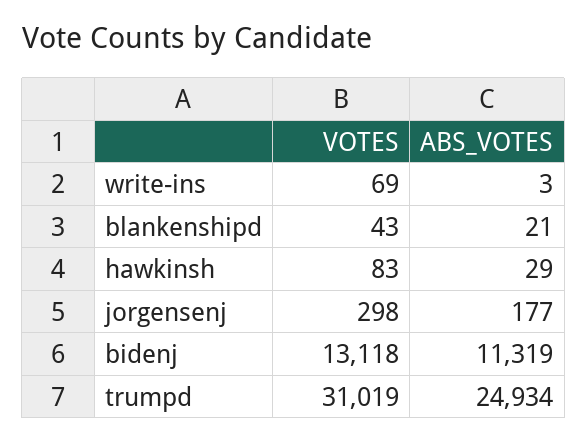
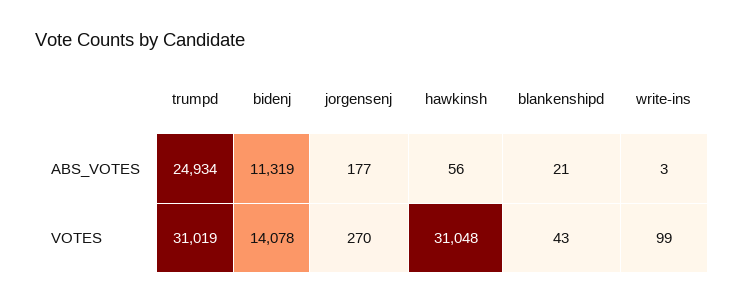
  {
    "VOTES": {
-     "write-ins": 69,
+     "write-ins": 99,
      "blankenshipd": 43,
-     "hawkinsh": 83,
+     "hawkinsh": 31048,
-     "jorgensenj": 298,
+     "jorgensenj": 270,
-     "bidenj": 13118,
+     "bidenj": 14078,
      "trumpd": 31019
    },
    "ABS_VOTES": {
      "write-ins": 3,
      "blankenshipd": 21,
-     "hawkinsh": 29,
+     "hawkinsh": 56,
      "jorgensenj": 177,
      "bidenj": 11319,
      "trumpd": 24934
    }
  }

